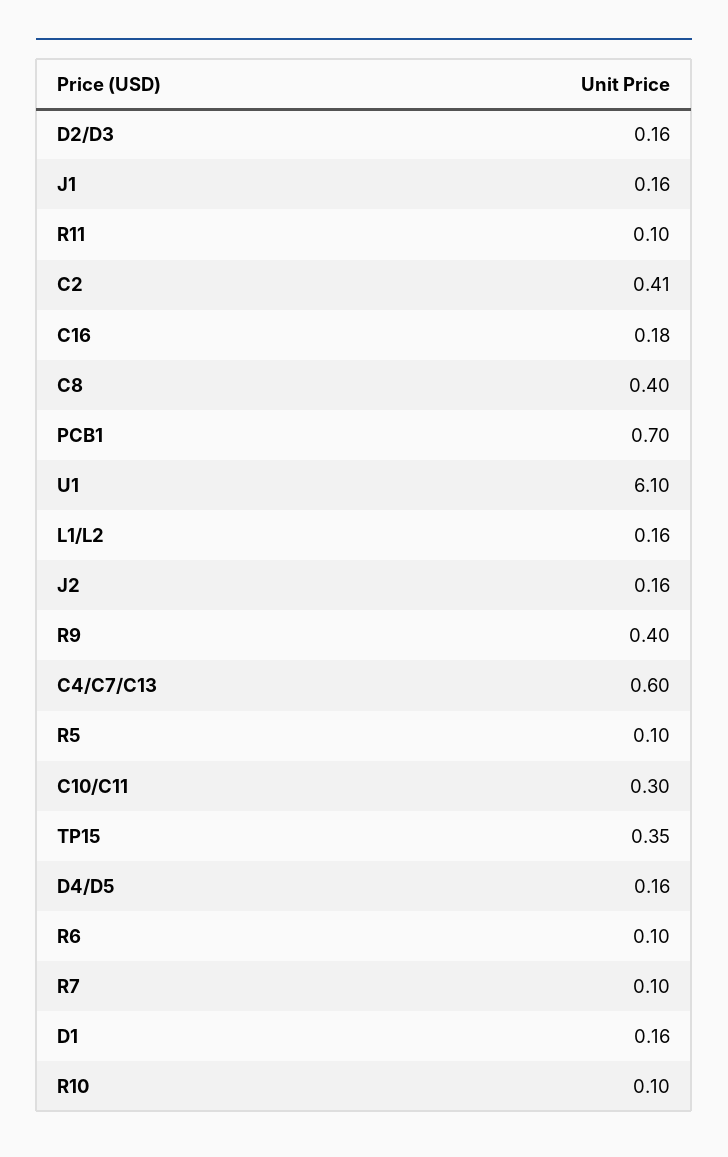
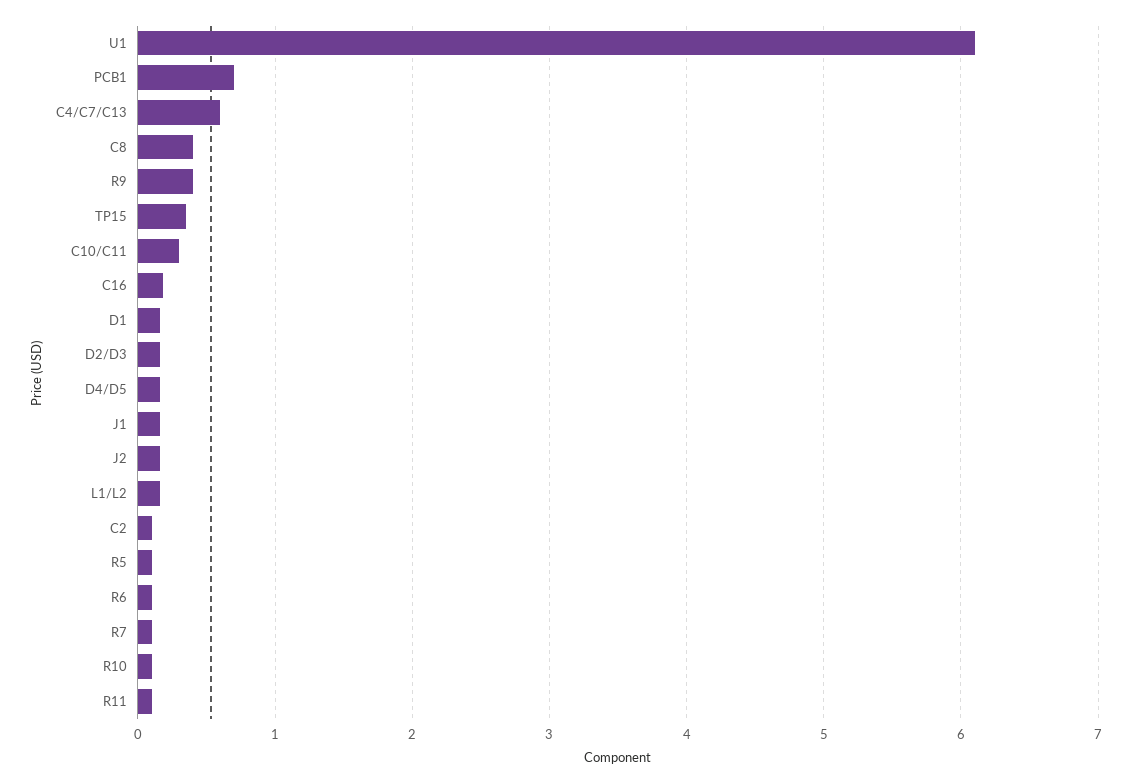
  {
    "D2/D3": 0.16,
    "J1": 0.16,
    "R11": 0.1,
-   "C2": 0.41,
+   "C2": 0.1,
    "C16": 0.18,
    "C8": 0.4,
    "PCB1": 0.7,
    "U1": 6.1,
    "L1/L2": 0.16,
    "J2": 0.16,
    "R9": 0.4,
    "C4/C7/C13": 0.6,
    "R5": 0.1,
    "C10/C11": 0.3,
    "TP15": 0.35,
    "D4/D5": 0.16,
    "R6": 0.1,
    "R7": 0.1,
    "D1": 0.16,
    "R10": 0.1
  }

